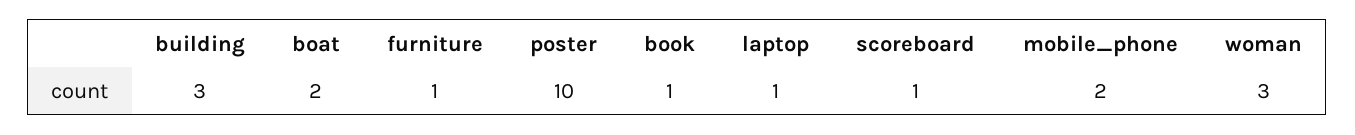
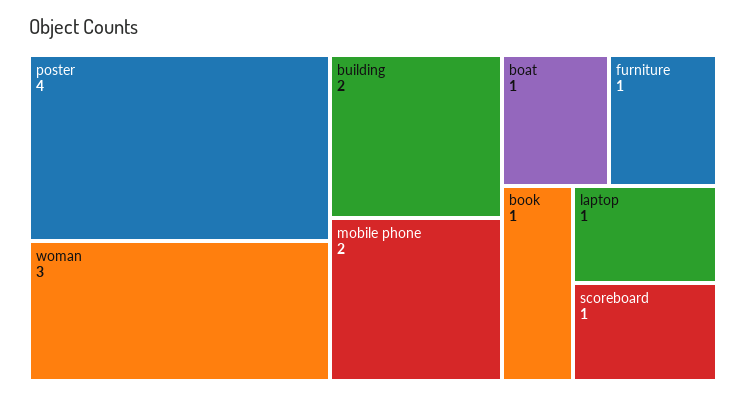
  {
-   "building": 3,
+   "building": 2,
-   "boat": 2,
+   "boat": 1,
    "furniture": 1,
-   "poster": 10,
+   "poster": 4,
    "book": 1,
    "laptop": 1,
    "scoreboard": 1,
    "mobile_phone": 2,
    "woman": 3
  }

